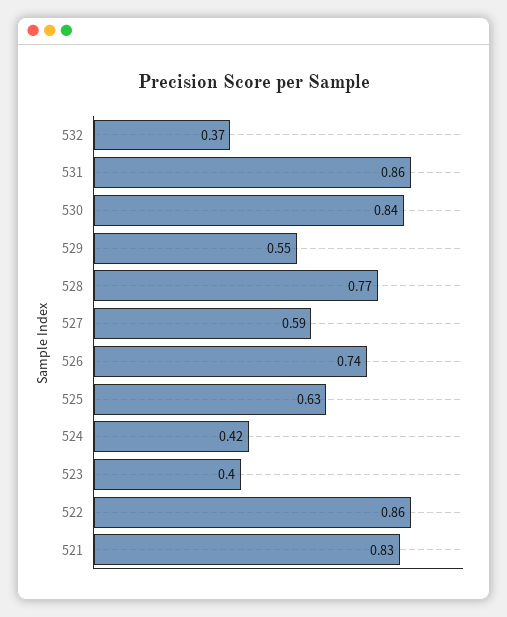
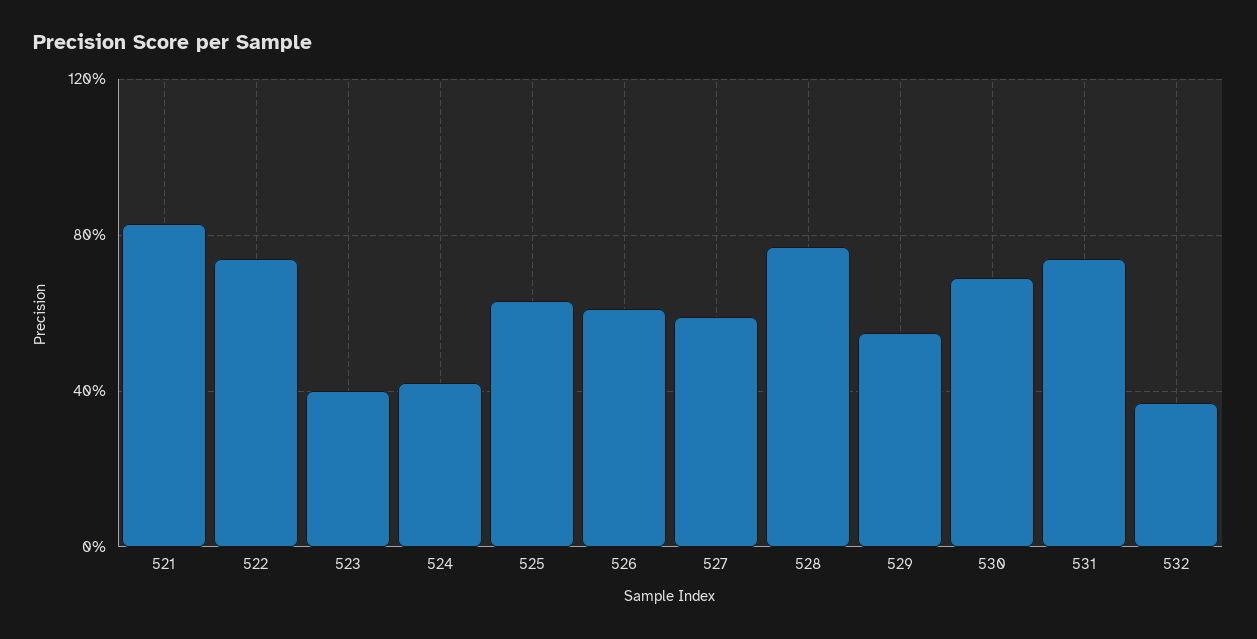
  {
    "532": 0.37,
-   "531": 0.86,
+   "531": 0.75,
-   "530": 0.84,
+   "530": 0.7,
    "529": 0.55,
    "528": 0.77,
    "527": 0.59,
-   "526": 0.74,
+   "526": 0.6,
    "525": 0.63,
    "524": 0.42,
    "523": 0.4,
-   "522": 0.86,
+   "522": 0.75,
    "521": 0.83
  }

